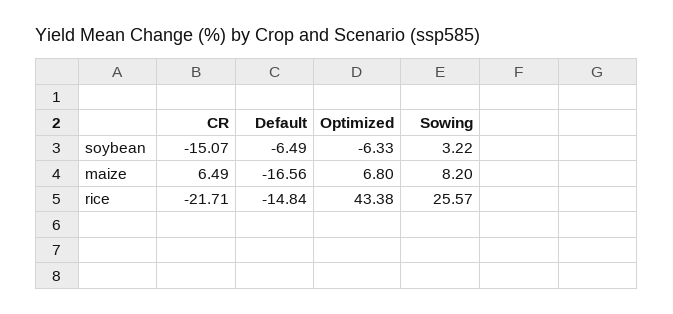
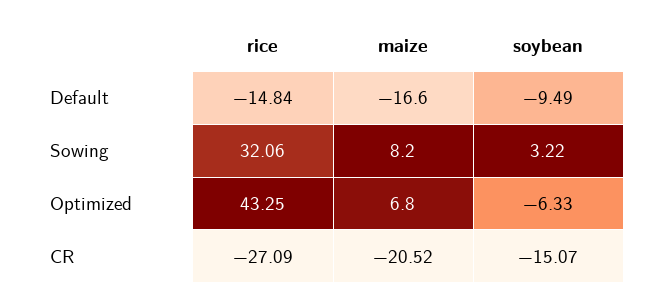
  {
    "CR": {
      "soybean": -15.07,
-     "maize": 6.49,
+     "maize": -20.52,
-     "rice": -21.71
+     "rice": -27.09
    },
    "Default": {
-     "soybean": -6.49,
+     "soybean": -9.49,
-     "maize": -16.56,
+     "maize": -16.6,
      "rice": -14.84
    },
    "Optimized": {
      "soybean": -6.33,
      "maize": 6.8,
-     "rice": 43.38
+     "rice": 43.25
    },
    "Sowing": {
      "soybean": 3.22,
      "maize": 8.2,
-     "rice": 25.57
+     "rice": 32.06
    }
  }

